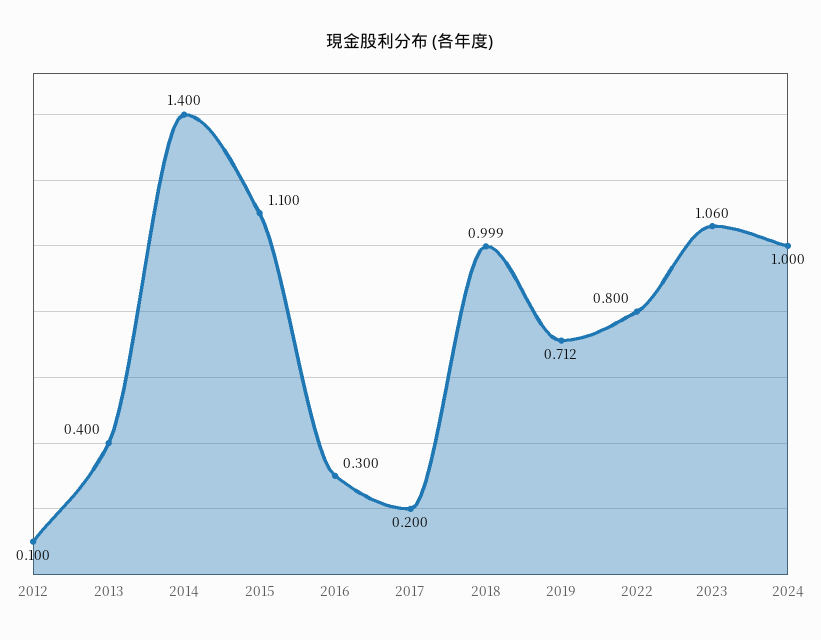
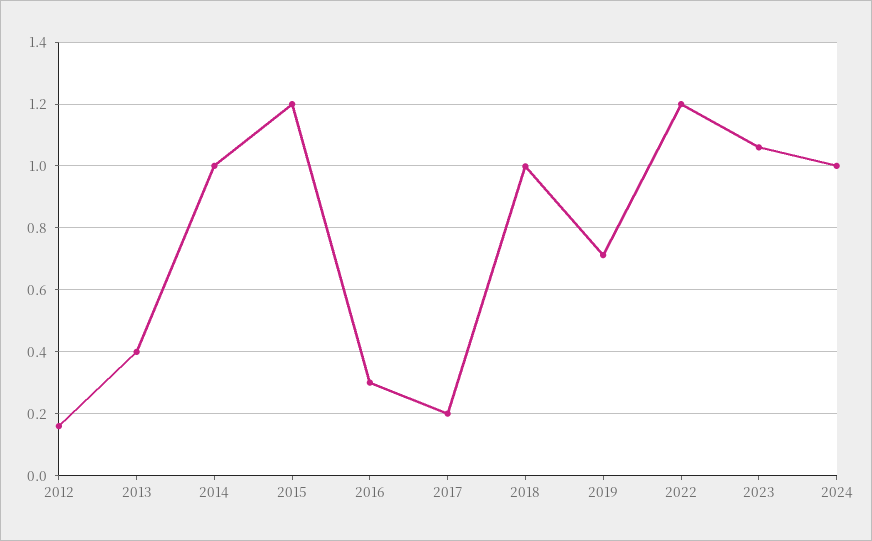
  {
-   "2012": 0.1,
+   "2012": 0.16,
    "2013": 0.4,
-   "2014": 1.4,
+   "2014": 1,
-   "2015": 1.1,
+   "2015": 1.2,
    "2016": 0.3,
    "2017": 0.2,
    "2018": 0.999,
    "2019": 0.712,
-   "2022": 0.8,
+   "2022": 1.2,
    "2023": 1.06,
    "2024": 1
  }

